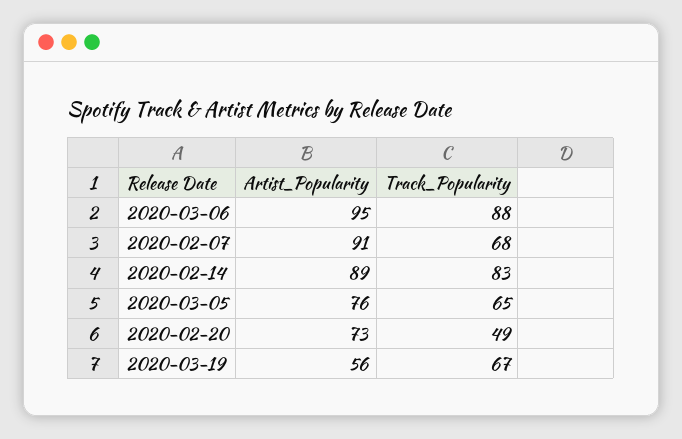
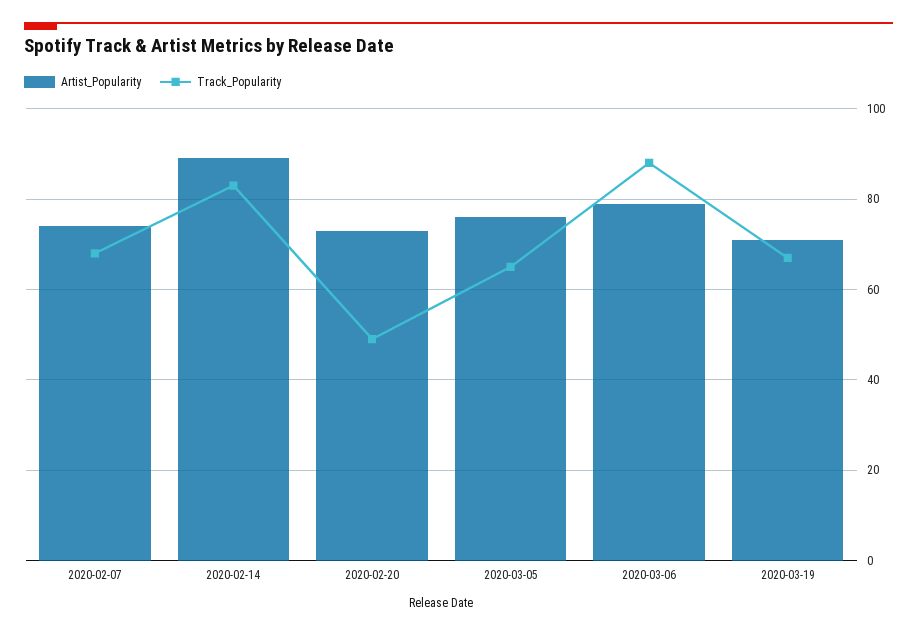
  {
    "Artist_Popularity": {
-     "2020-03-06": 95,
+     "2020-03-06": 80,
-     "2020-02-07": 91,
+     "2020-02-07": 75,
      "2020-02-14": 89,
      "2020-03-05": 76,
      "2020-02-20": 73,
-     "2020-03-19": 56
+     "2020-03-19": 70
    },
    "Track_Popularity": {
      "2020-03-06": 88,
      "2020-02-07": 68,
      "2020-02-14": 83,
      "2020-03-05": 65,
      "2020-02-20": 49,
      "2020-03-19": 67
    }
  }

